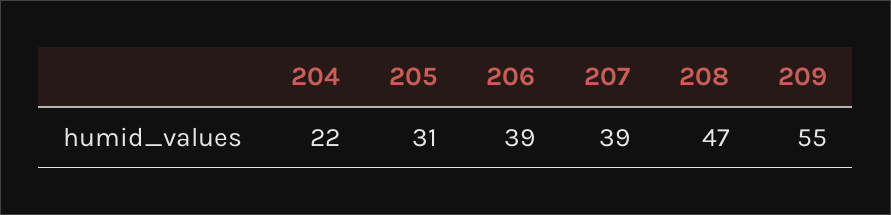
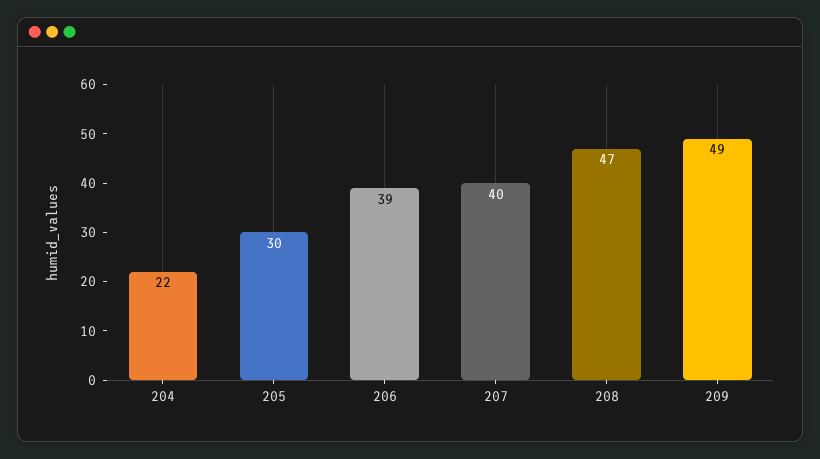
  {
    "204": 22,
-   "205": 31,
+   "205": 30,
    "206": 39,
-   "207": 39,
+   "207": 40,
    "208": 47,
-   "209": 55
+   "209": 49
  }

